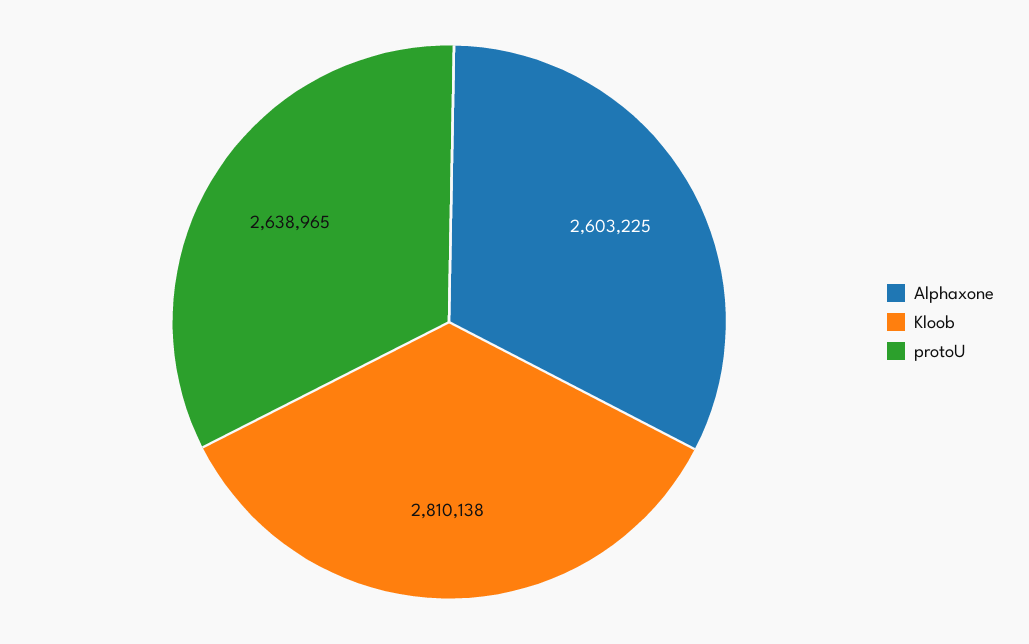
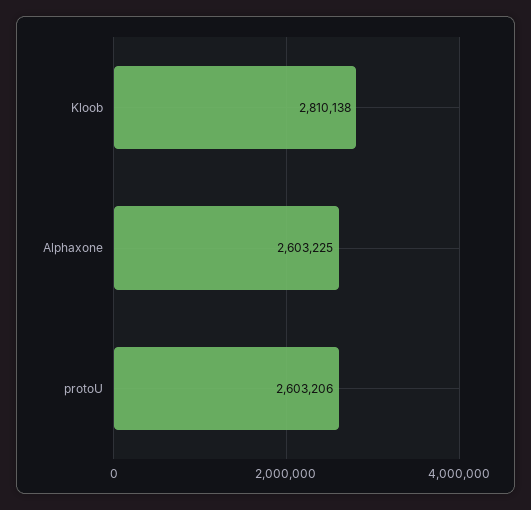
  {
    "Alphaxone": 2603225,
    "Kloob": 2810138,
-   "protoU": 2638965
+   "protoU": 2603206
  }

